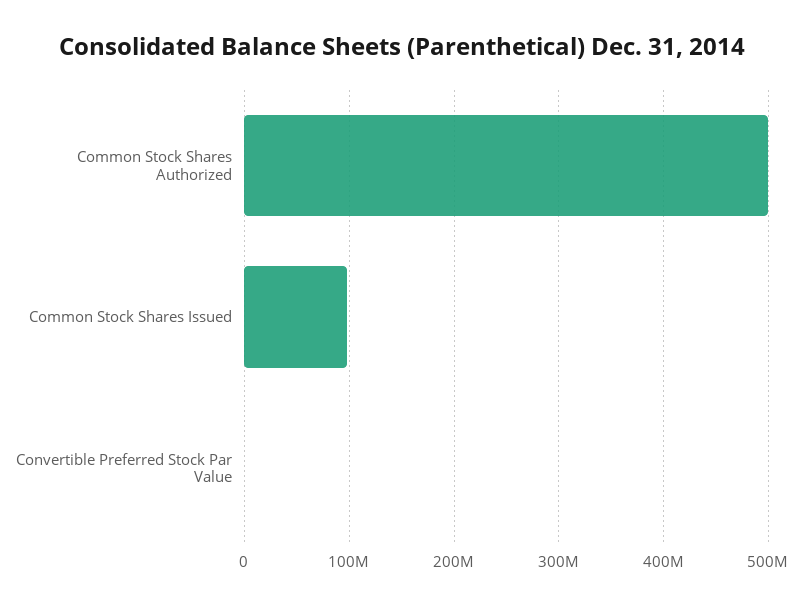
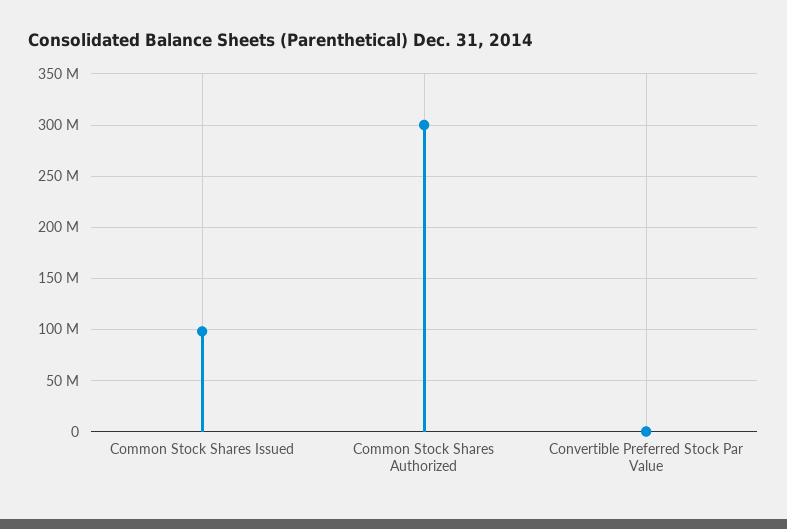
  {
-   "Common Stock Shares Authorized": 500000000,
+   "Common Stock Shares Authorized": 300000000,
    "Common Stock Shares Issued": 100000000,
    "Convertible Preferred Stock Par Value": 0
  }

